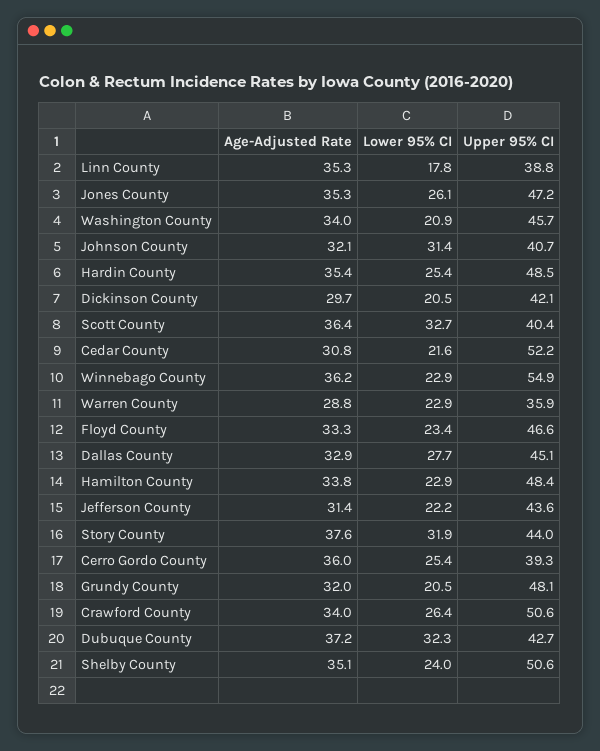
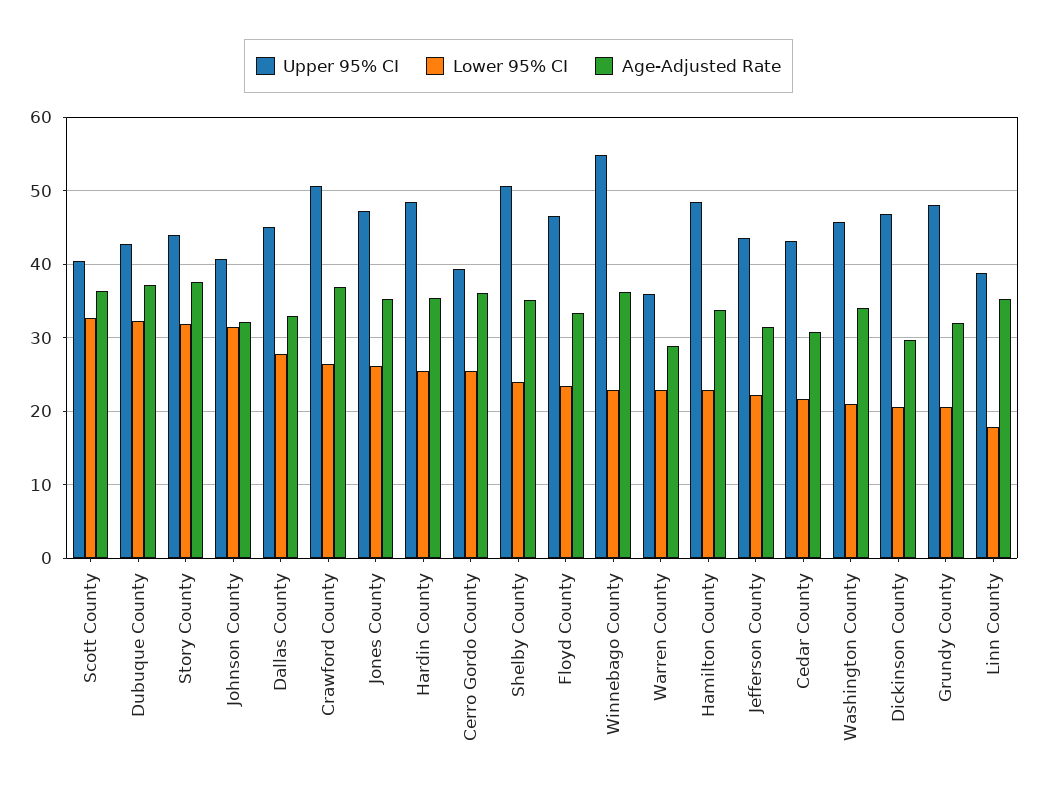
  {
    "Age-Adjusted Rate": {
      "Linn County": 35.3,
      "Jones County": 35.3,
      "Washington County": 34,
      "Johnson County": 32.1,
      "Hardin County": 35.4,
      "Dickinson County": 29.7,
      "Scott County": 36.4,
      "Cedar County": 30.8,
      "Winnebago County": 36.2,
      "Warren County": 28.8,
      "Floyd County": 33.3,
      "Dallas County": 32.9,
      "Hamilton County": 33.8,
      "Jefferson County": 31.4,
      "Story County": 37.6,
      "Cerro Gordo County": 36,
      "Grundy County": 32,
-     "Crawford County": 34,
+     "Crawford County": 37,
      "Dubuque County": 37.2,
      "Shelby County": 35.1
    },
    "Lower 95% CI": {
      "Linn County": 17.8,
      "Jones County": 26.1,
      "Washington County": 20.9,
      "Johnson County": 31.4,
      "Hardin County": 25.4,
      "Dickinson County": 20.5,
      "Scott County": 32.7,
      "Cedar County": 21.6,
      "Winnebago County": 22.9,
      "Warren County": 22.9,
      "Floyd County": 23.4,
      "Dallas County": 27.7,
      "Hamilton County": 22.9,
      "Jefferson County": 22.2,
      "Story County": 31.9,
      "Cerro Gordo County": 25.4,
      "Grundy County": 20.5,
      "Crawford County": 26.4,
      "Dubuque County": 32.3,
      "Shelby County": 24
    },
    "Upper 95% CI": {
      "Linn County": 38.8,
      "Jones County": 47.2,
      "Washington County": 45.7,
      "Johnson County": 40.7,
      "Hardin County": 48.5,
-     "Dickinson County": 42.1,
+     "Dickinson County": 47,
      "Scott County": 40.4,
-     "Cedar County": 52.2,
+     "Cedar County": 43,
      "Winnebago County": 54.9,
      "Warren County": 35.9,
      "Floyd County": 46.6,
      "Dallas County": 45.1,
      "Hamilton County": 48.4,
      "Jefferson County": 43.6,
      "Story County": 44,
      "Cerro Gordo County": 39.3,
      "Grundy County": 48.1,
      "Crawford County": 50.6,
      "Dubuque County": 42.7,
      "Shelby County": 50.6
    }
  }

